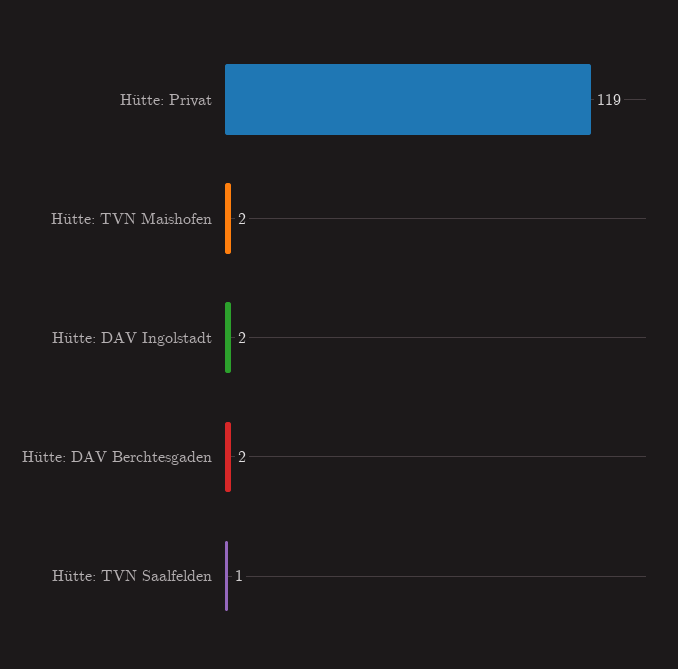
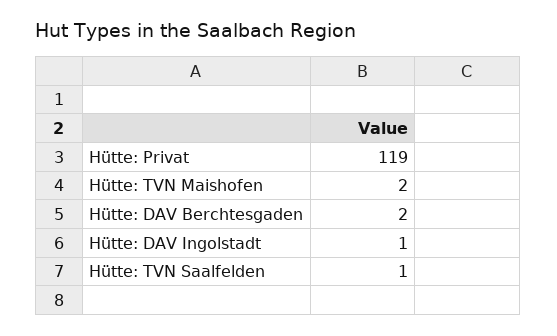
  {
    "Hütte: Privat": 119,
    "Hütte: TVN Maishofen": 2,
-   "Hütte: DAV Ingolstadt": 2,
+   "Hütte: DAV Ingolstadt": 1,
    "Hütte: DAV Berchtesgaden": 2,
    "Hütte: TVN Saalfelden": 1
  }

